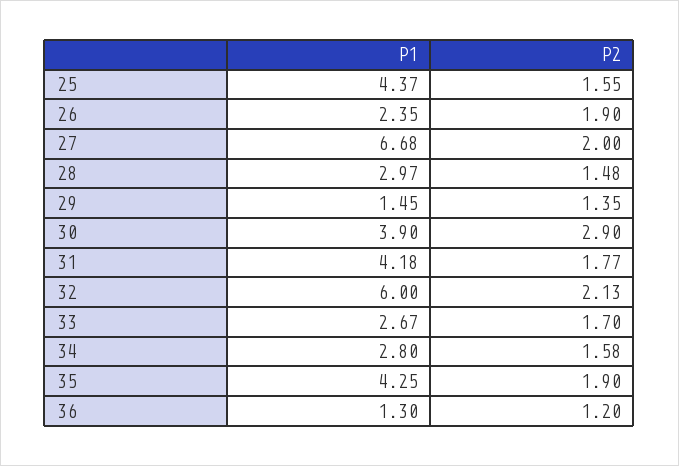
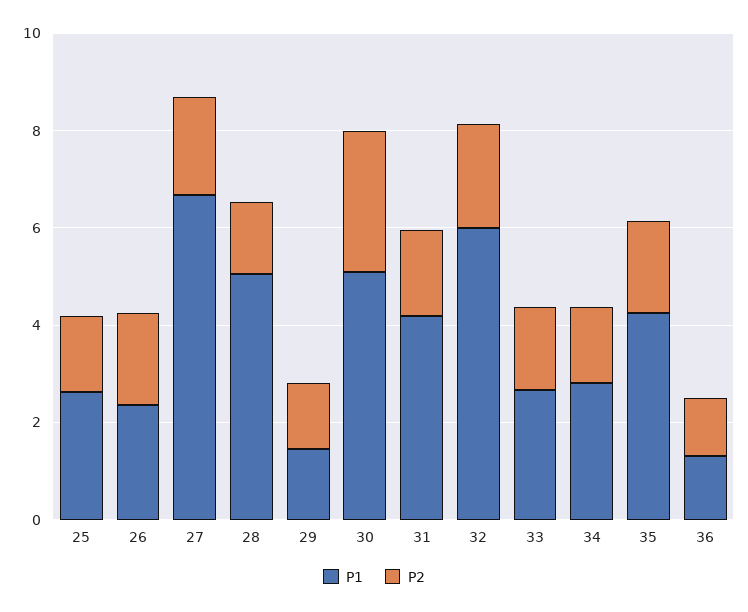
  {
    "P1": {
-     "25": 4.37,
+     "25": 2.5,
      "26": 2.35,
      "27": 6.68,
-     "28": 2.97,
+     "28": 5,
      "29": 1.45,
-     "30": 3.9,
+     "30": 5,
      "31": 4.18,
      "32": 6,
      "33": 2.67,
      "34": 2.8,
      "35": 4.25,
      "36": 1.3
    },
    "P2": {
      "25": 1.55,
      "26": 1.9,
      "27": 2,
      "28": 1.48,
      "29": 1.35,
      "30": 2.9,
      "31": 1.77,
      "32": 2.13,
      "33": 1.7,
      "34": 1.58,
      "35": 1.9,
      "36": 1.2
    }
  }

